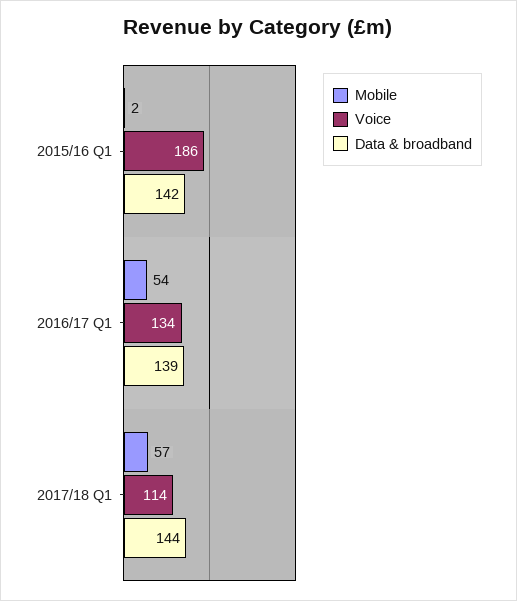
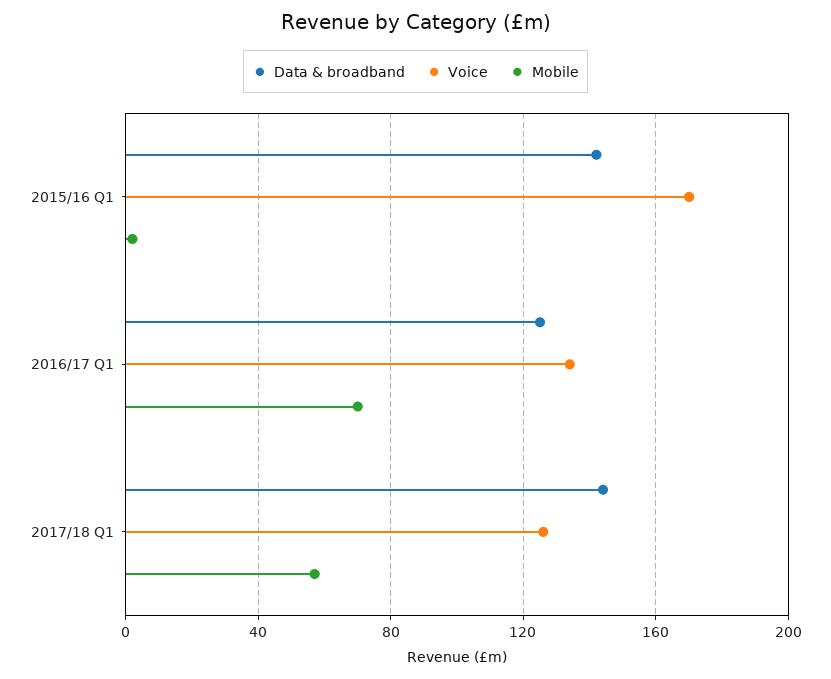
  {
    "Mobile": {
      "2015/16 Q1": 2,
-     "2016/17 Q1": 54,
+     "2016/17 Q1": 70,
      "2017/18 Q1": 57
    },
    "Voice": {
-     "2015/16 Q1": 186,
+     "2015/16 Q1": 170,
      "2016/17 Q1": 134,
-     "2017/18 Q1": 114
+     "2017/18 Q1": 125
    },
    "Data & broadband": {
      "2015/16 Q1": 142,
-     "2016/17 Q1": 139,
+     "2016/17 Q1": 125,
      "2017/18 Q1": 144
    }
  }

